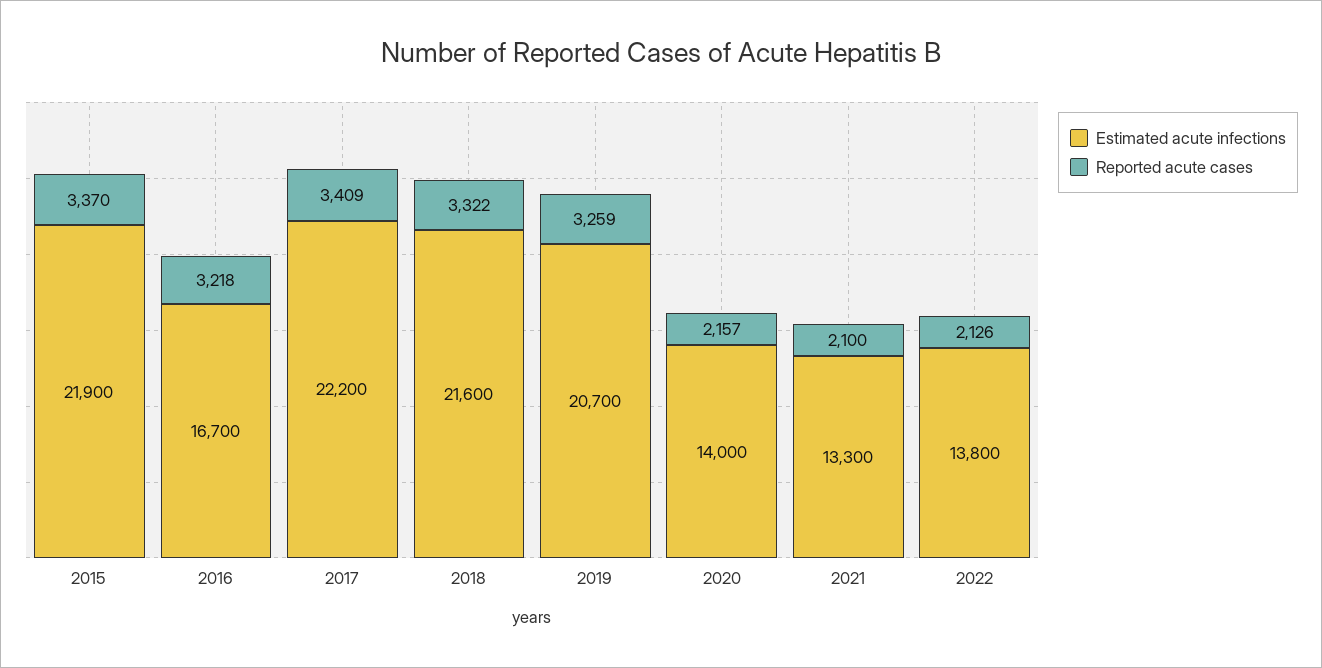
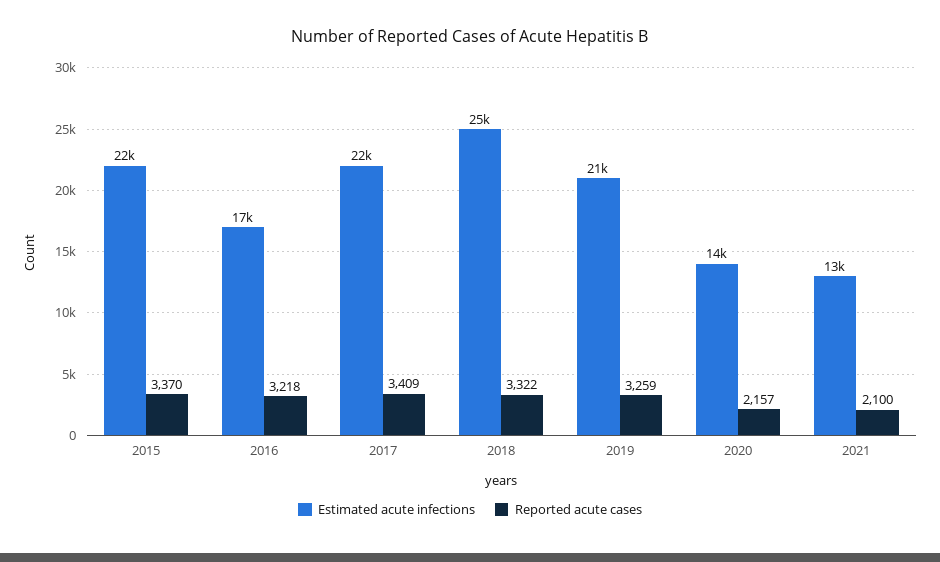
  {
    "Estimated acute infections": {
      "2015": 21900,
      "2016": 16700,
      "2017": 22200,
-     "2018": 21600,
+     "2018": 25000,
      "2019": 20700,
      "2020": 14000,
-     "2021": 13300,
+     "2021": 13300
-     "2022": 13800
    },
    "Reported acute cases": {
      "2015": 3370,
      "2016": 3218,
      "2017": 3409,
      "2018": 3322,
      "2019": 3259,
      "2020": 2157,
-     "2021": 2100,
+     "2021": 2100
-     "2022": 2126
    }
  }

